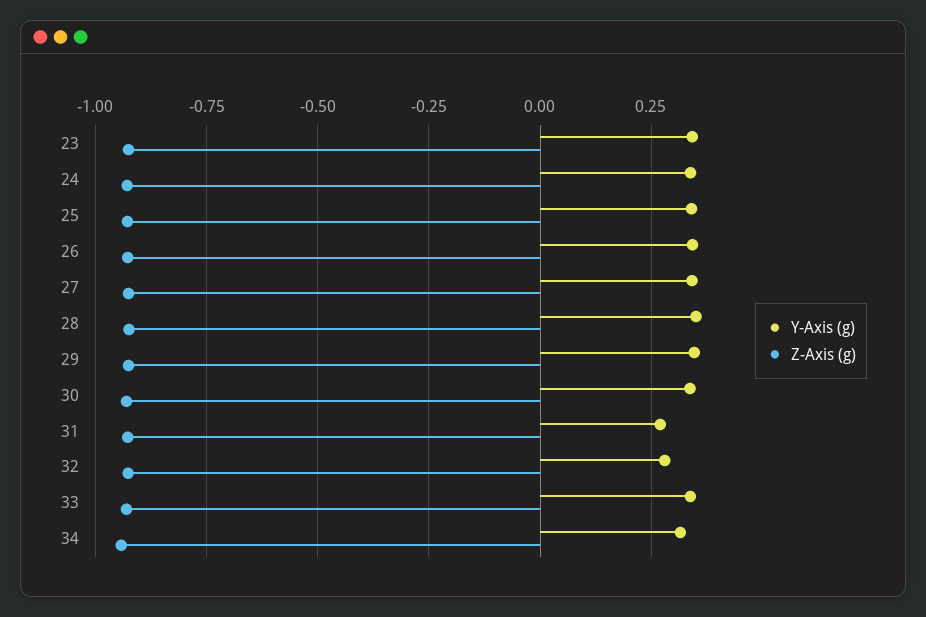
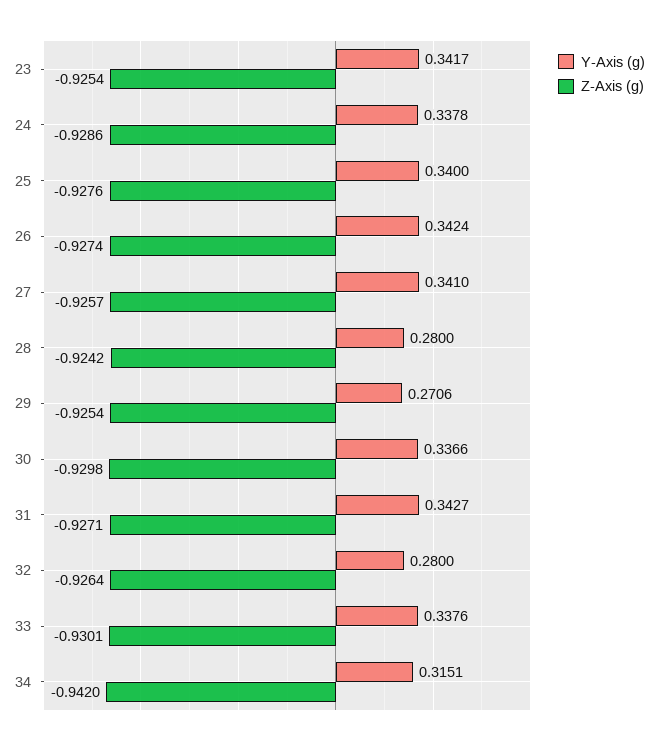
  {
    "Y-Axis (g)": {
      "23": 0.3417,
      "24": 0.3378,
      "25": 0.34,
      "26": 0.3424,
      "27": 0.341,
-     "28": 0.35,
+     "28": 0.28,
-     "29": 0.35,
+     "29": 0.2706,
      "30": 0.3366,
-     "31": 0.275,
+     "31": 0.3427,
      "32": 0.28,
      "33": 0.3376,
      "34": 0.3151
    },
    "Z-Axis (g)": {
      "23": -0.9254,
      "24": -0.9286,
      "25": -0.9276,
      "26": -0.9274,
      "27": -0.9257,
      "28": -0.9242,
      "29": -0.9254,
      "30": -0.9298,
      "31": -0.9271,
      "32": -0.9264,
      "33": -0.9301,
      "34": -0.942
    }
  }

